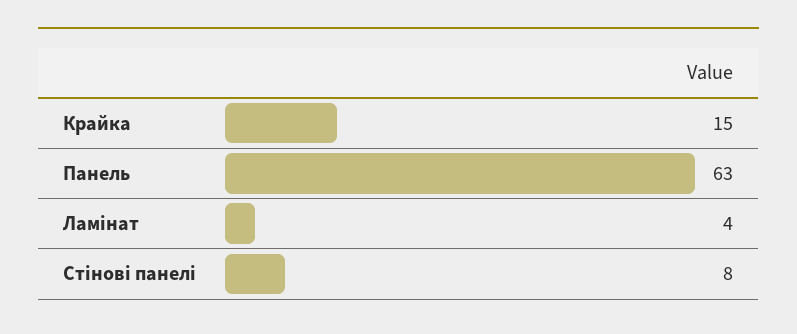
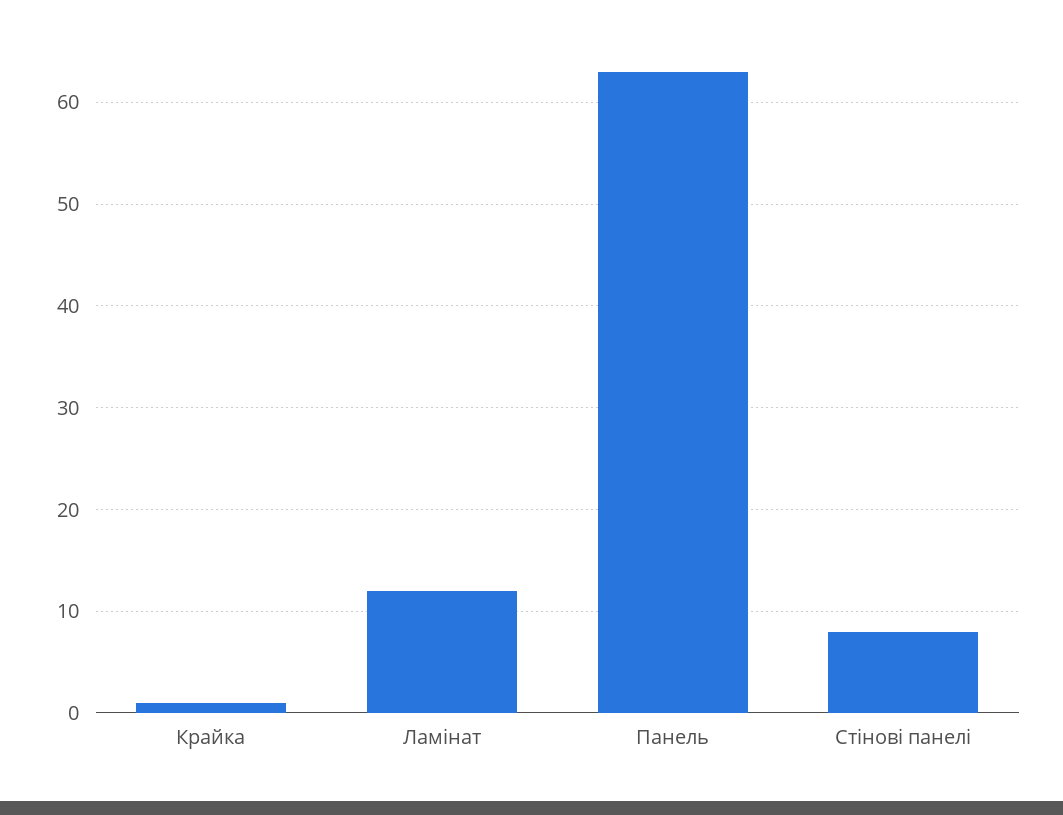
  {
-   "Крайка": 15,
+   "Крайка": 1,
    "Панель": 63,
-   "Ламінат": 4,
+   "Ламінат": 12,
    "Стінові панелі": 8
  }

